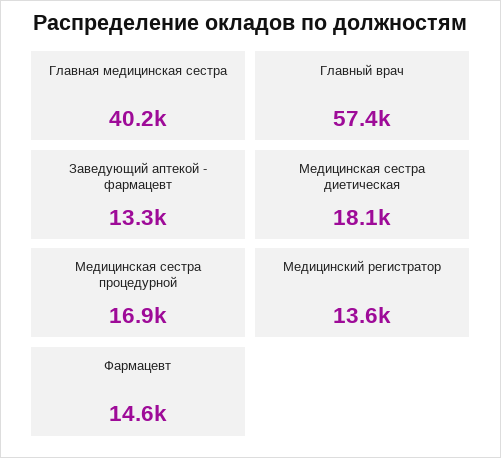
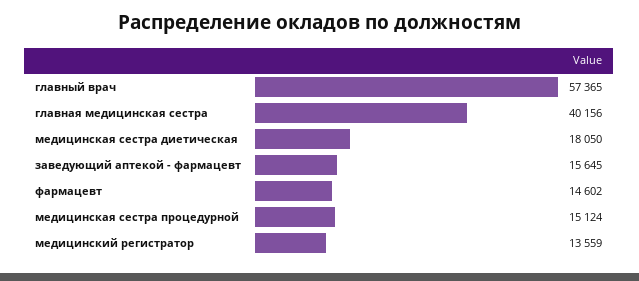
  {
    "Главная медицинская сестра": 40156,
    "Главный врач": 57365,
-   "Заведующий аптекой - фармацевт": 13300,
+   "Заведующий аптекой - фармацевт": 15645,
    "Медицинская сестра диетическая": 18050,
-   "Медицинская сестра процедурной": 16900,
+   "Медицинская сестра процедурной": 15124,
    "Медицинский регистратор": 13559,
    "Фармацевт": 14602
  }

